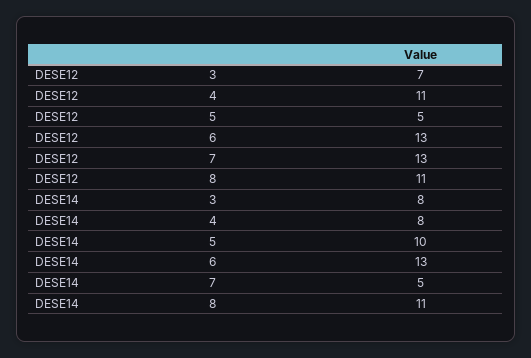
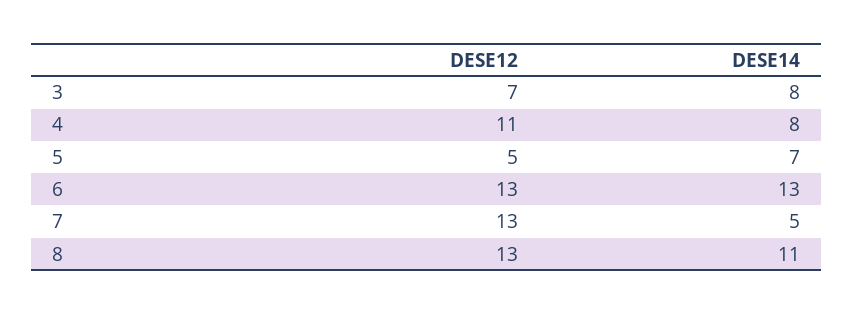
  {
    "DESE12": {
      "3": 7,
      "4": 11,
      "5": 5,
      "6": 13,
      "7": 13,
-     "8": 11
+     "8": 13
    },
    "DESE14": {
      "3": 8,
      "4": 8,
-     "5": 10,
+     "5": 7,
      "6": 13,
      "7": 5,
      "8": 11
    }
  }

